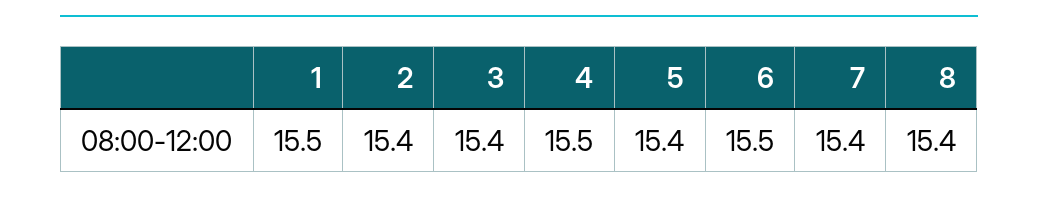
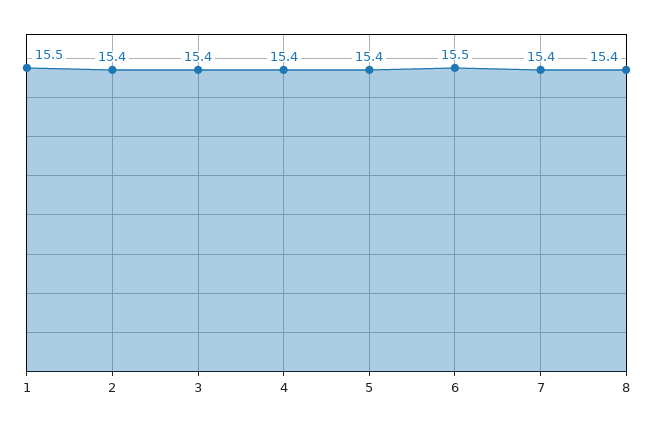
  {
    "1": 15.5,
    "2": 15.4,
    "3": 15.4,
-   "4": 15.5,
+   "4": 15.4,
    "5": 15.4,
    "6": 15.5,
    "7": 15.4,
    "8": 15.4
  }

